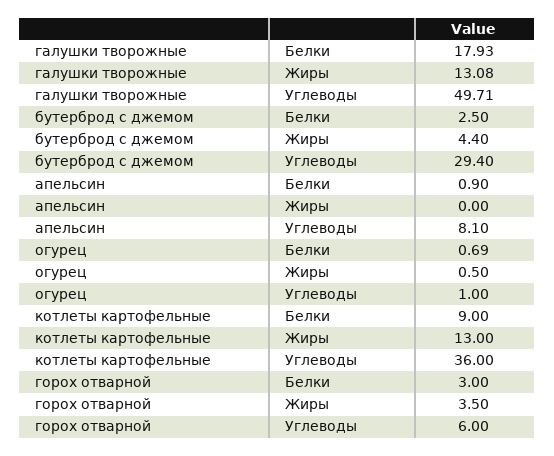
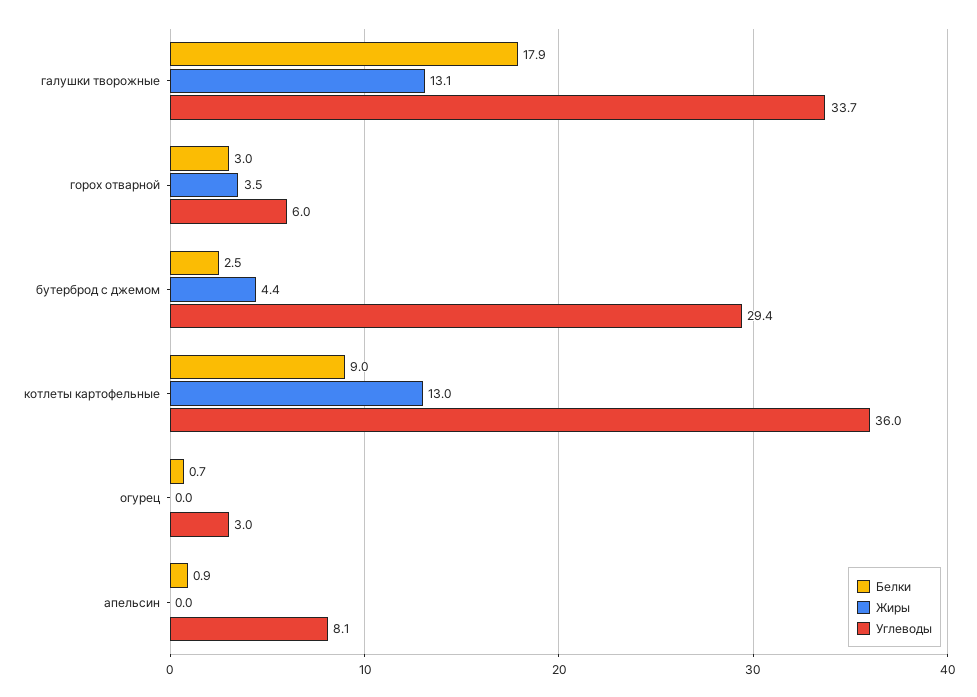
  {
    "Белки": {
      "галушки творожные": 17.93,
      "бутерброд с джемом": 2.5,
      "апельсин": 0.9,
      "огурец": 0.69,
      "котлеты картофельные": 9,
      "горох отварной": 3
    },
    "Жиры": {
      "галушки творожные": 13.08,
      "бутерброд с джемом": 4.4,
      "апельсин": 0,
-     "огурец": 0.5,
+     "огурец": 0,
      "котлеты картофельные": 13,
      "горох отварной": 3.5
    },
    "Углеводы": {
-     "галушки творожные": 49.71,
+     "галушки творожные": 33.7,
      "бутерброд с джемом": 29.4,
      "апельсин": 8.1,
-     "огурец": 1,
+     "огурец": 3,
      "котлеты картофельные": 36,
      "горох отварной": 6
    }
  }

